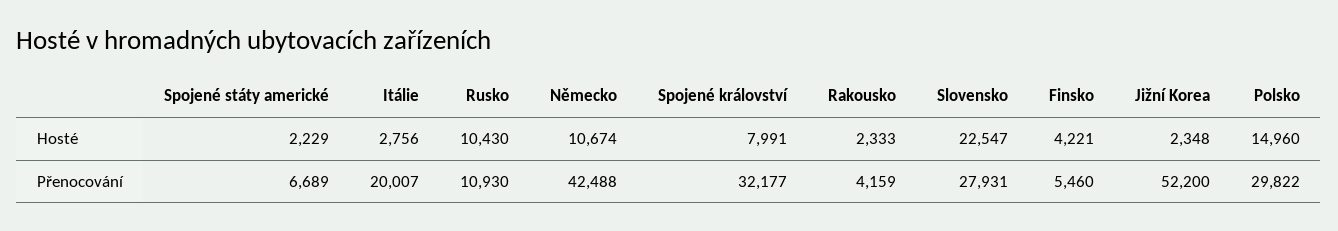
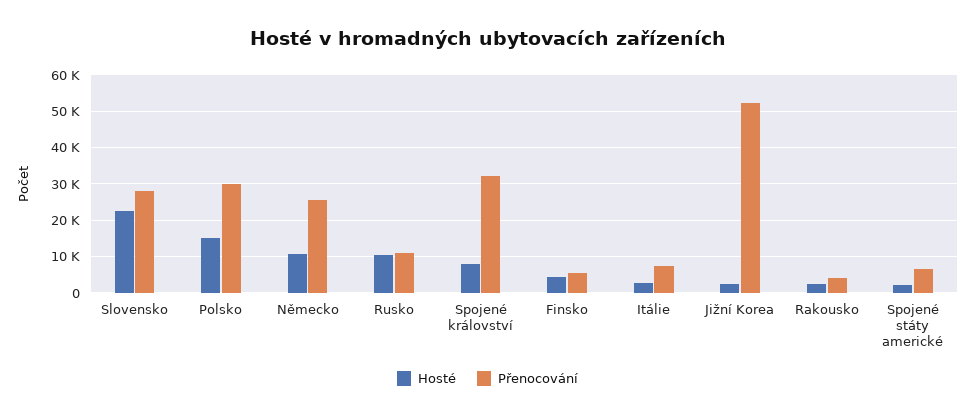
  {
    "Hosté": {
      "Spojené státy americké": 2229,
      "Itálie": 2756,
      "Rusko": 10430,
      "Německo": 10674,
      "Spojené království": 7991,
      "Rakousko": 2333,
      "Slovensko": 22547,
      "Finsko": 4221,
      "Jižní Korea": 2348,
      "Polsko": 14960
    },
    "Přenocování": {
      "Spojené státy americké": 6689,
-     "Itálie": 20007,
+     "Itálie": 8000,
      "Rusko": 10930,
-     "Německo": 42488,
+     "Německo": 26000,
      "Spojené království": 32177,
      "Rakousko": 4159,
      "Slovensko": 27931,
      "Finsko": 5460,
      "Jižní Korea": 52200,
      "Polsko": 29822
    }
  }

